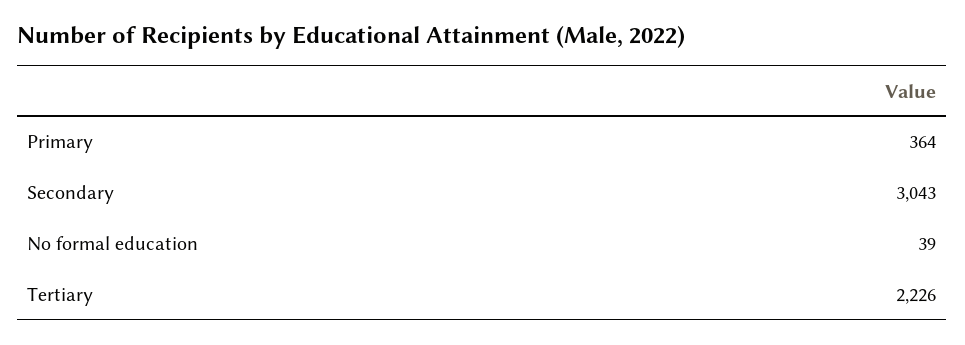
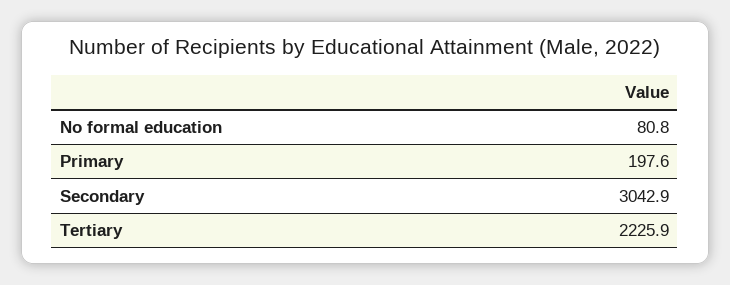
  {
-   "Primary": 364,
+   "Primary": 197.6,
    "Secondary": 3042.9,
-   "No formal education": 39,
+   "No formal education": 80.8,
    "Tertiary": 2225.9
  }

